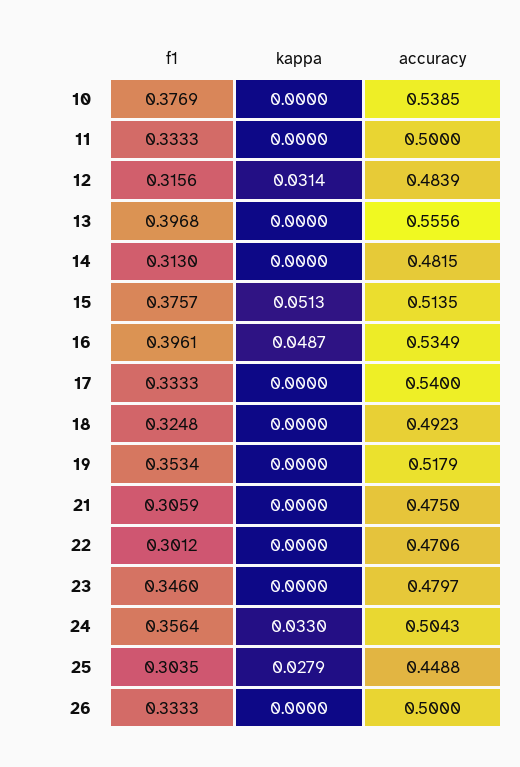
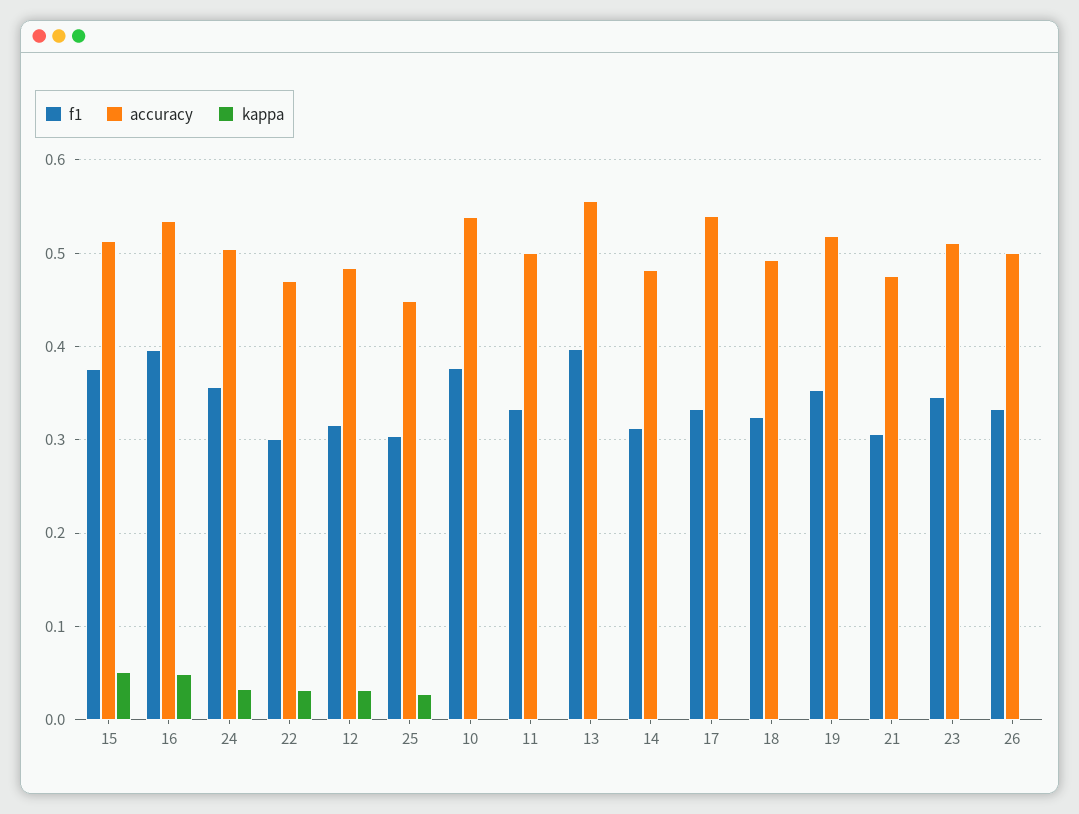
  {
    "f1": {
      "10": 0.3769,
      "11": 0.3333,
      "12": 0.3156,
      "13": 0.3968,
      "14": 0.313,
      "15": 0.3757,
      "16": 0.3961,
      "17": 0.3333,
      "18": 0.3248,
      "19": 0.3534,
      "21": 0.3059,
      "22": 0.3012,
      "23": 0.346,
      "24": 0.3564,
      "25": 0.3035,
      "26": 0.3333
    },
    "kappa": {
      "10": 0,
      "11": 0,
      "12": 0.0314,
      "13": 0,
      "14": 0,
      "15": 0.0513,
      "16": 0.0487,
      "17": 0,
      "18": 0,
      "19": 0,
      "21": 0,
-     "22": 0,
+     "22": 0.03,
      "23": 0,
      "24": 0.033,
      "25": 0.0279,
      "26": 0
    },
    "accuracy": {
      "10": 0.5385,
      "11": 0.5,
      "12": 0.4839,
      "13": 0.5556,
      "14": 0.4815,
      "15": 0.5135,
      "16": 0.5349,
      "17": 0.54,
      "18": 0.4923,
      "19": 0.5179,
      "21": 0.475,
      "22": 0.4706,
-     "23": 0.4797,
+     "23": 0.51,
      "24": 0.5043,
      "25": 0.4488,
      "26": 0.5
    }
  }

